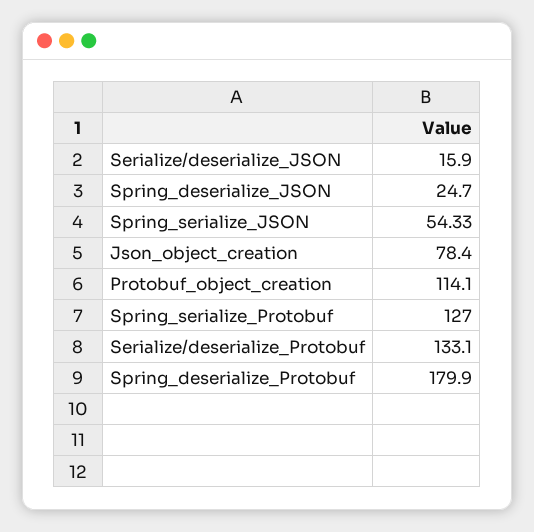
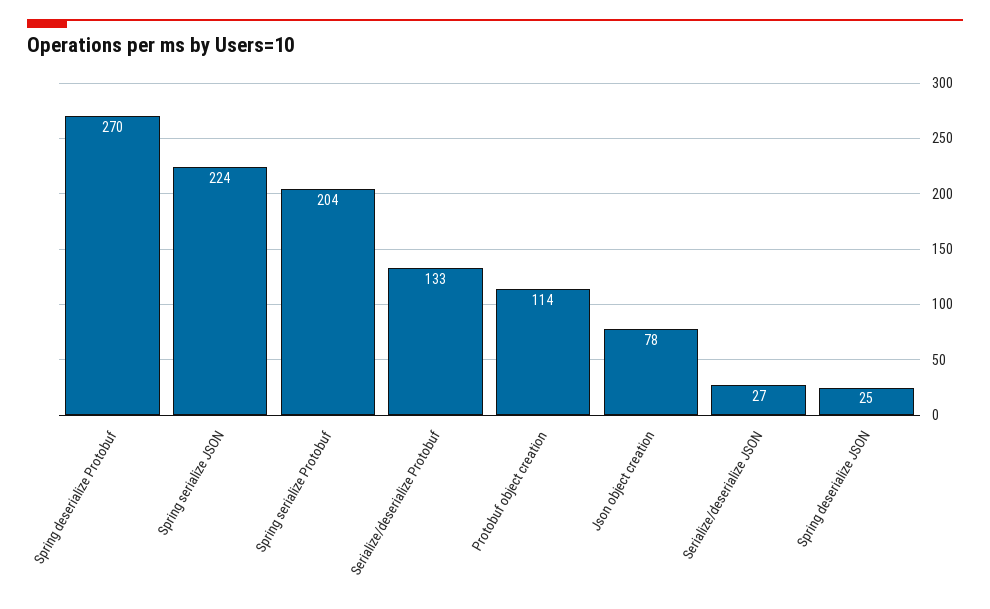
  {
-   "Serialize/deserialize_JSON": 15.9,
+   "Serialize/deserialize_JSON": 27,
    "Spring_deserialize_JSON": 24.7,
-   "Spring_serialize_JSON": 54.33,
+   "Spring_serialize_JSON": 224,
    "Json_object_creation": 78.4,
    "Protobuf_object_creation": 114.1,
-   "Spring_serialize_Protobuf": 127,
+   "Spring_serialize_Protobuf": 204,
    "Serialize/deserialize_Protobuf": 133.1,
-   "Spring_deserialize_Protobuf": 179.9
+   "Spring_deserialize_Protobuf": 270
  }

